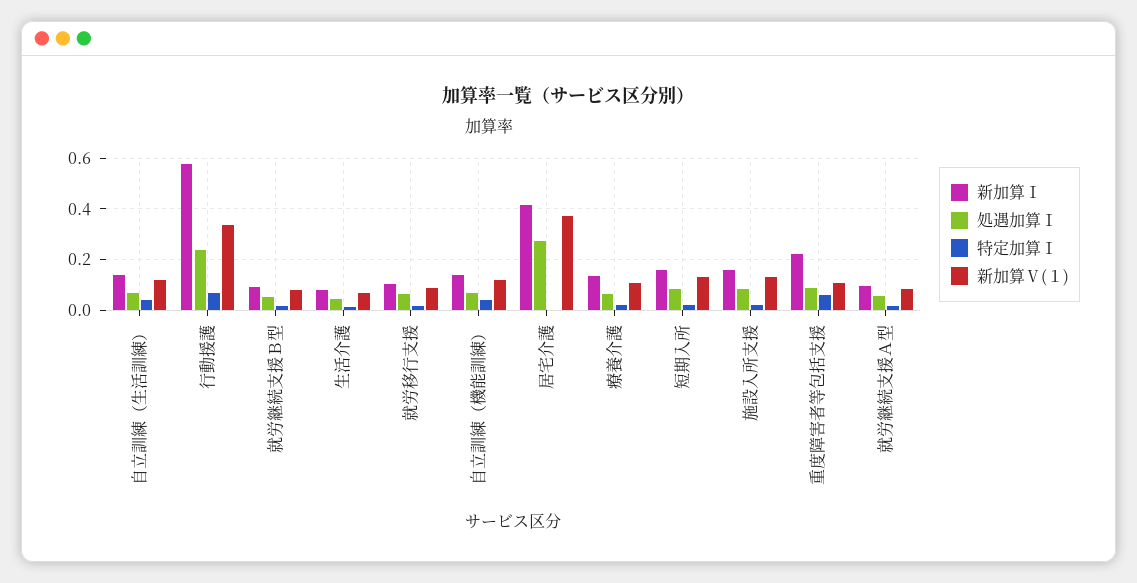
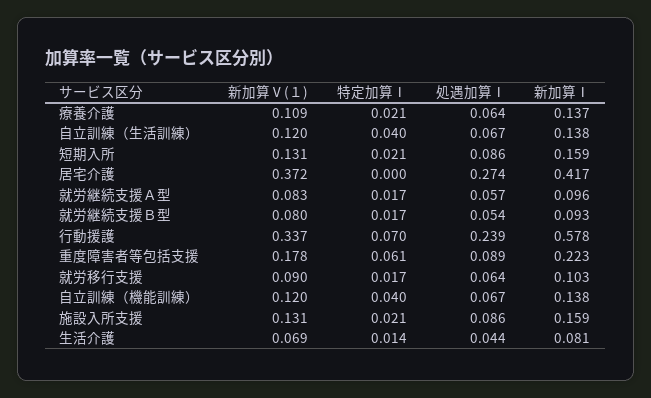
  {
    "新加算Ⅰ": {
      "自立訓練（生活訓練）": 0.138,
      "行動援護": 0.578,
      "就労継続支援Ｂ型": 0.093,
      "生活介護": 0.081,
      "就労移行支援": 0.103,
      "自立訓練（機能訓練）": 0.138,
      "居宅介護": 0.417,
      "療養介護": 0.137,
      "短期入所": 0.159,
      "施設入所支援": 0.159,
      "重度障害者等包括支援": 0.223,
      "就労継続支援Ａ型": 0.096
    },
    "処遇加算Ⅰ": {
      "自立訓練（生活訓練）": 0.067,
      "行動援護": 0.239,
      "就労継続支援Ｂ型": 0.054,
      "生活介護": 0.044,
      "就労移行支援": 0.064,
      "自立訓練（機能訓練）": 0.067,
      "居宅介護": 0.274,
      "療養介護": 0.064,
      "短期入所": 0.086,
      "施設入所支援": 0.086,
      "重度障害者等包括支援": 0.089,
      "就労継続支援Ａ型": 0.057
    },
    "特定加算Ⅰ": {
      "自立訓練（生活訓練）": 0.04,
      "行動援護": 0.07,
      "就労継続支援Ｂ型": 0.017,
      "生活介護": 0.014,
      "就労移行支援": 0.017,
      "自立訓練（機能訓練）": 0.04,
      "居宅介護": 0,
      "療養介護": 0.021,
      "短期入所": 0.021,
      "施設入所支援": 0.021,
      "重度障害者等包括支援": 0.061,
      "就労継続支援Ａ型": 0.017
    },
    "新加算Ⅴ(１)": {
      "自立訓練（生活訓練）": 0.12,
      "行動援護": 0.337,
      "就労継続支援Ｂ型": 0.08,
      "生活介護": 0.069,
      "就労移行支援": 0.09,
      "自立訓練（機能訓練）": 0.12,
      "居宅介護": 0.372,
      "療養介護": 0.109,
      "短期入所": 0.131,
      "施設入所支援": 0.131,
-     "重度障害者等包括支援": 0.1,
+     "重度障害者等包括支援": 0.178,
      "就労継続支援Ａ型": 0.083
    }
  }

